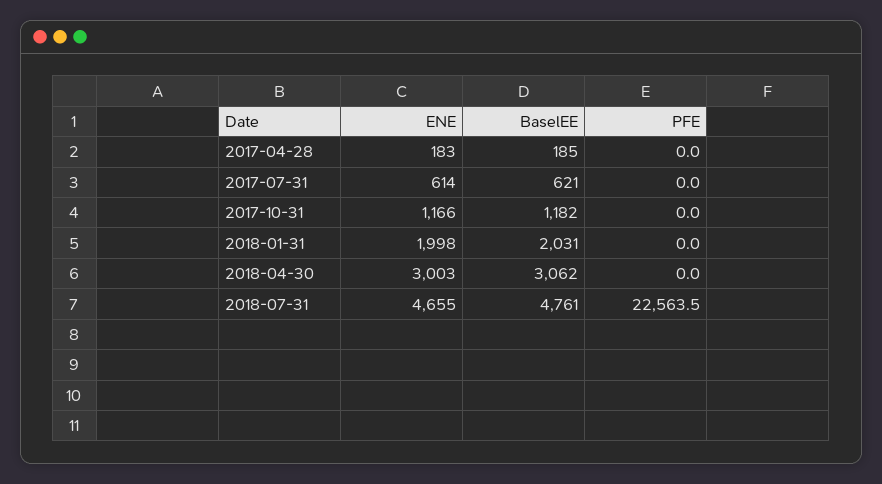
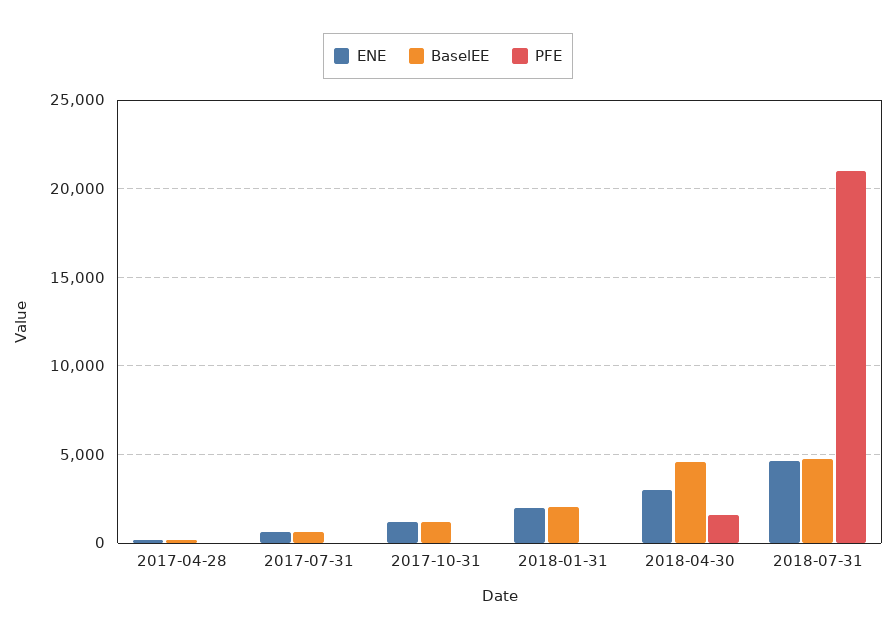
  {
    "ENE": {
      "2017-04-28": 183,
      "2017-07-31": 614,
      "2017-10-31": 1166,
      "2018-01-31": 1998,
      "2018-04-30": 3003,
      "2018-07-31": 4655
    },
    "BaselEE": {
      "2017-04-28": 185,
      "2017-07-31": 621,
      "2017-10-31": 1182,
      "2018-01-31": 2031,
-     "2018-04-30": 3062,
+     "2018-04-30": 4500,
      "2018-07-31": 4761
    },
    "PFE": {
      "2017-04-28": 0,
      "2017-07-31": 0,
      "2017-10-31": 0,
      "2018-01-31": 0,
-     "2018-04-30": 0,
+     "2018-04-30": 1500,
-     "2018-07-31": 22563.5
+     "2018-07-31": 21000
    }
  }

